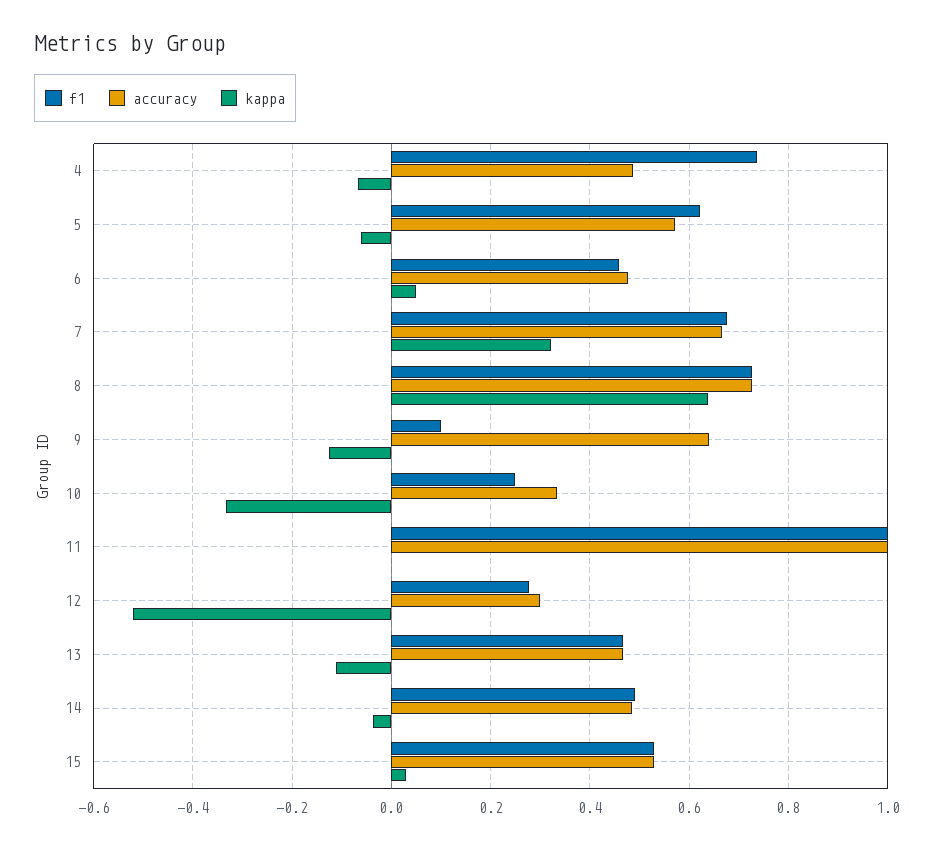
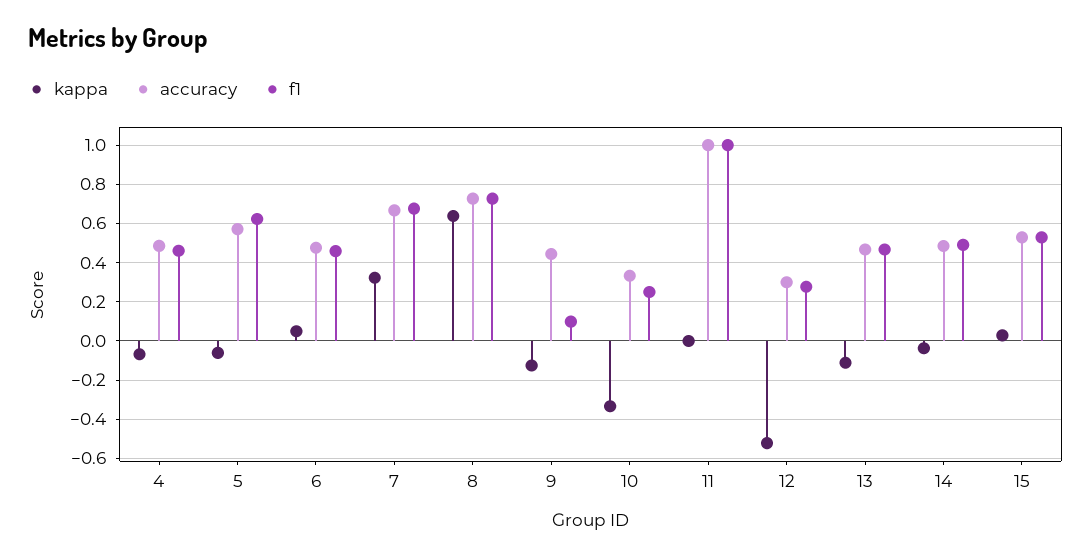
  {
    "f1": {
-     "4": 0.74,
+     "4": 0.45,
      "5": 0.62,
      "6": 0.46,
      "7": 0.68,
      "8": 0.72,
      "9": 0.1,
      "10": 0.26,
      "11": 1,
      "12": 0.28,
      "13": 0.46,
      "14": 0.5,
      "15": 0.52
    },
    "accuracy": {
      "4": 0.48,
      "5": 0.58,
      "6": 0.48,
      "7": 0.66,
      "8": 0.72,
-     "9": 0.64,
+     "9": 0.45,
      "10": 0.34,
      "11": 1,
      "12": 0.3,
      "13": 0.46,
      "14": 0.48,
      "15": 0.52
    },
    "kappa": {
      "4": -0.06,
      "5": -0.06,
      "6": 0.04,
      "7": 0.32,
      "8": 0.64,
      "9": -0.12,
      "10": -0.34,
      "11": 0,
      "12": -0.52,
      "13": -0.12,
      "14": -0.04,
      "15": 0.02
    }
  }

